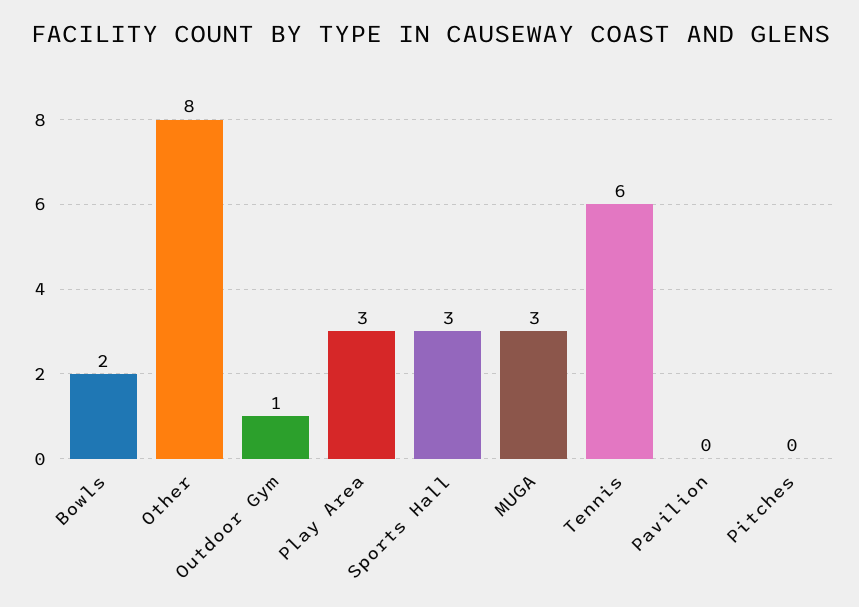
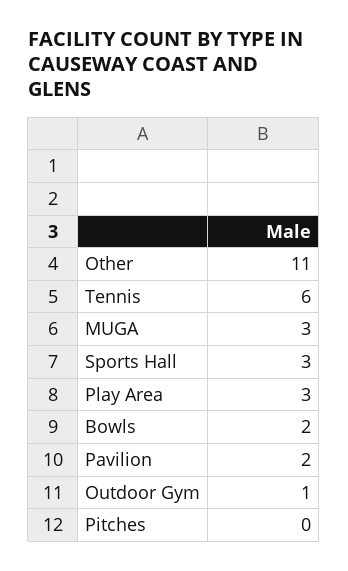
  {
    "Bowls": 2,
-   "Other": 8,
+   "Other": 11,
    "Outdoor Gym": 1,
    "Play Area": 3,
    "Sports Hall": 3,
    "MUGA": 3,
    "Tennis": 6,
-   "Pavilion": 0,
+   "Pavilion": 2,
    "Pitches": 0
  }

